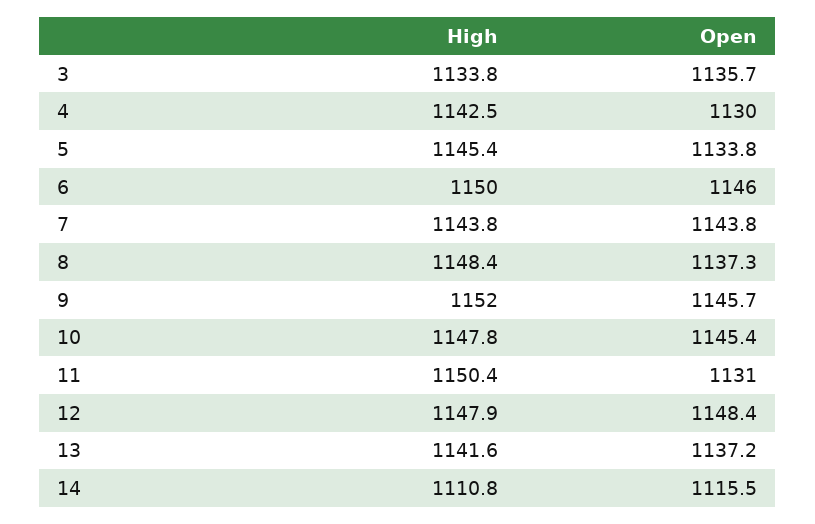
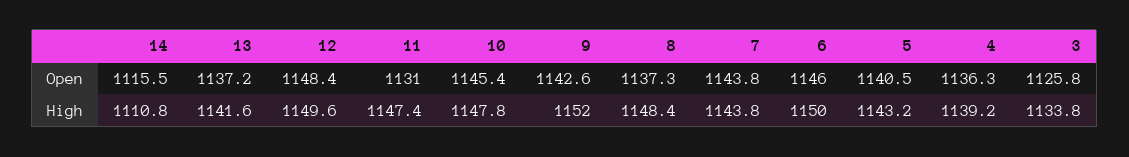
  {
    "High": {
      "3": 1133.8,
-     "4": 1142.5,
+     "4": 1139.2,
-     "5": 1145.4,
+     "5": 1143.2,
      "6": 1150,
      "7": 1143.8,
      "8": 1148.4,
      "9": 1152,
      "10": 1147.8,
-     "11": 1150.4,
+     "11": 1147.4,
-     "12": 1147.9,
+     "12": 1149.6,
      "13": 1141.6,
      "14": 1110.8
    },
    "Open": {
-     "3": 1135.7,
+     "3": 1125.8,
-     "4": 1130,
+     "4": 1136.3,
-     "5": 1133.8,
+     "5": 1140.5,
      "6": 1146,
      "7": 1143.8,
      "8": 1137.3,
-     "9": 1145.7,
+     "9": 1142.6,
      "10": 1145.4,
      "11": 1131,
      "12": 1148.4,
      "13": 1137.2,
      "14": 1115.5
    }
  }

